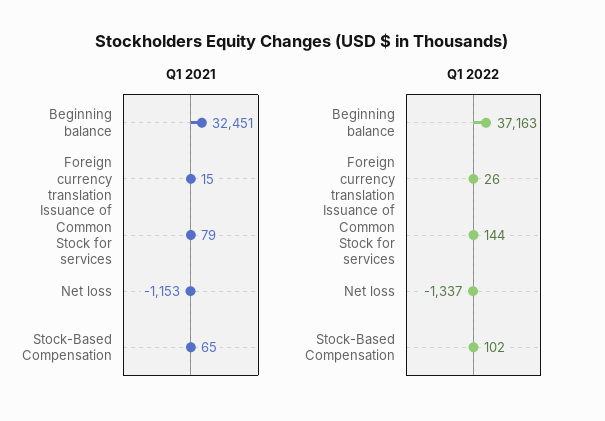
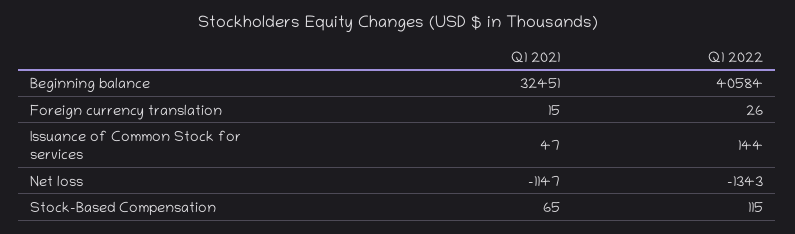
  {
    "Q1 2021": {
      "Beginning balance": 32451,
      "Foreign currency translation": 15,
-     "Issuance of Common Stock for services": 79,
+     "Issuance of Common Stock for services": 47,
-     "Net loss": -1153,
+     "Net loss": -1147,
      "Stock-Based Compensation": 65
    },
    "Q1 2022": {
-     "Beginning balance": 37163,
+     "Beginning balance": 40584,
      "Foreign currency translation": 26,
      "Issuance of Common Stock for services": 144,
-     "Net loss": -1337,
+     "Net loss": -1343,
-     "Stock-Based Compensation": 102
+     "Stock-Based Compensation": 115
    }
  }

